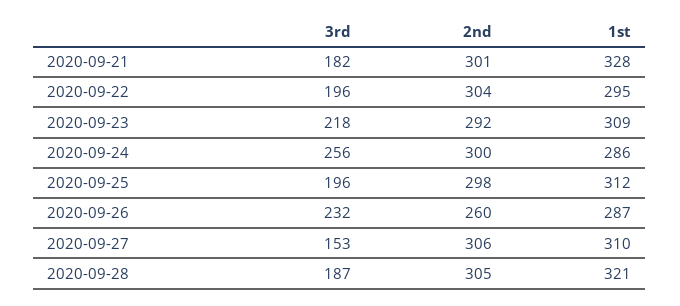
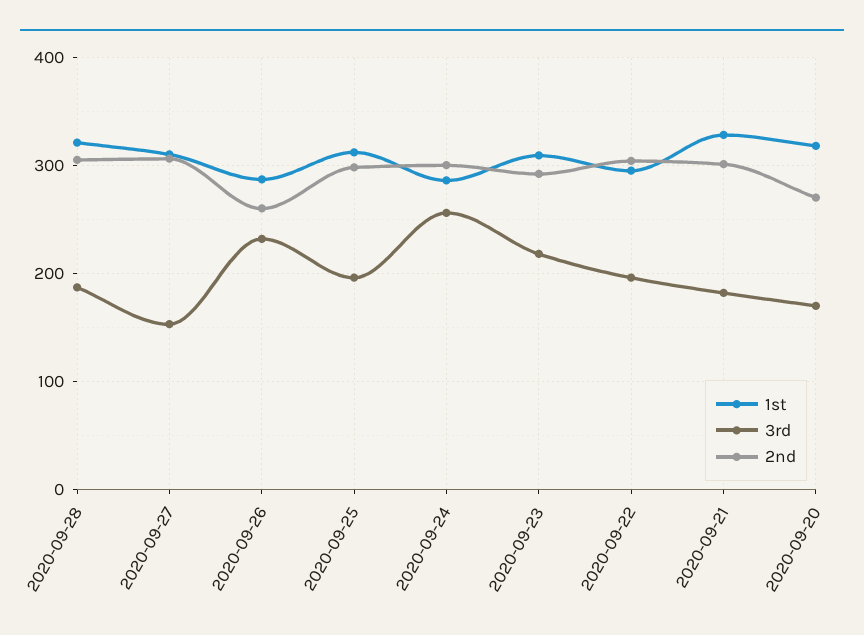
  {
    "3rd": {
      "2020-09-21": 182,
      "2020-09-22": 196,
      "2020-09-23": 218,
      "2020-09-24": 256,
      "2020-09-25": 196,
      "2020-09-26": 232,
      "2020-09-27": 153,
-     "2020-09-28": 187
+     "2020-09-28": 187,
+     "2020-09-20": 170
    },
    "2nd": {
      "2020-09-21": 301,
      "2020-09-22": 304,
      "2020-09-23": 292,
      "2020-09-24": 300,
      "2020-09-25": 298,
      "2020-09-26": 260,
      "2020-09-27": 306,
-     "2020-09-28": 305
+     "2020-09-28": 305,
+     "2020-09-20": 270
    },
    "1st": {
      "2020-09-21": 328,
      "2020-09-22": 295,
      "2020-09-23": 309,
      "2020-09-24": 286,
      "2020-09-25": 312,
      "2020-09-26": 287,
      "2020-09-27": 310,
-     "2020-09-28": 321
+     "2020-09-28": 321,
+     "2020-09-20": 320
    }
  }

